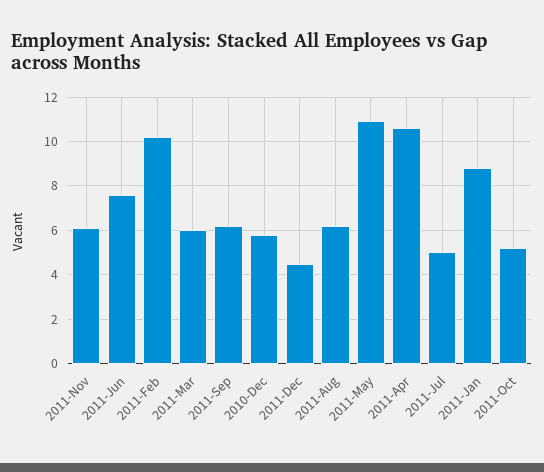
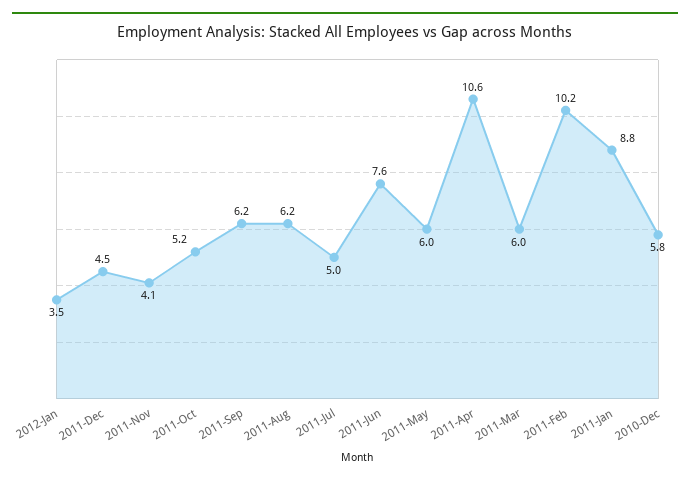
  {
-   "2011-Nov": 6,
+   "2011-Nov": 4.1,
    "2011-Jun": 7.6,
    "2011-Feb": 10.2,
    "2011-Mar": 6,
    "2011-Sep": 6.2,
    "2010-Dec": 5.8,
    "2011-Dec": 4.5,
    "2011-Aug": 6.2,
-   "2011-May": 11,
+   "2011-May": 6,
    "2011-Apr": 10.6,
    "2011-Jul": 5,
    "2011-Jan": 8.8,
-   "2011-Oct": 5.2
+   "2011-Oct": 5.2,
+   "2012-Jan": 3.5
  }

